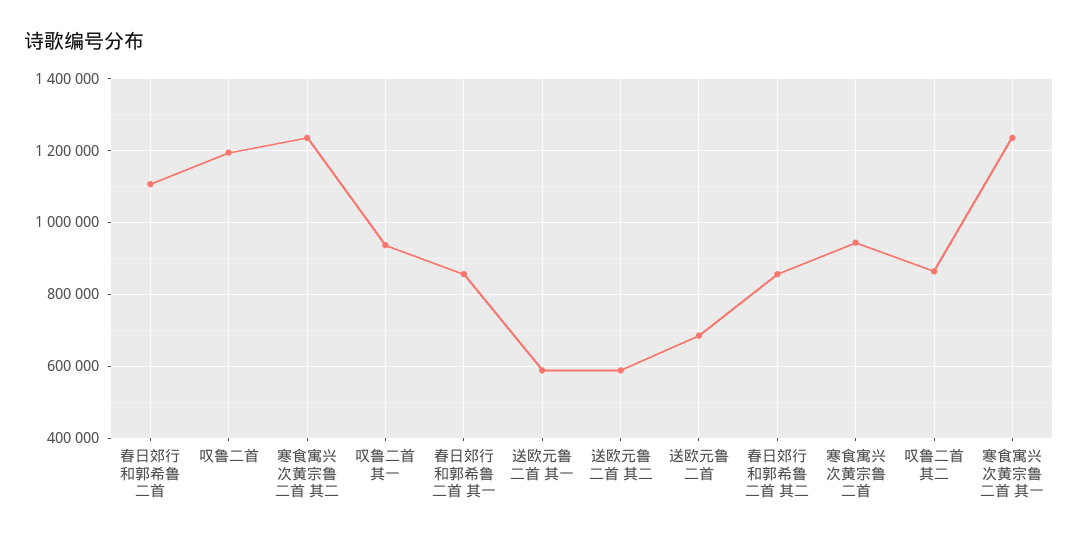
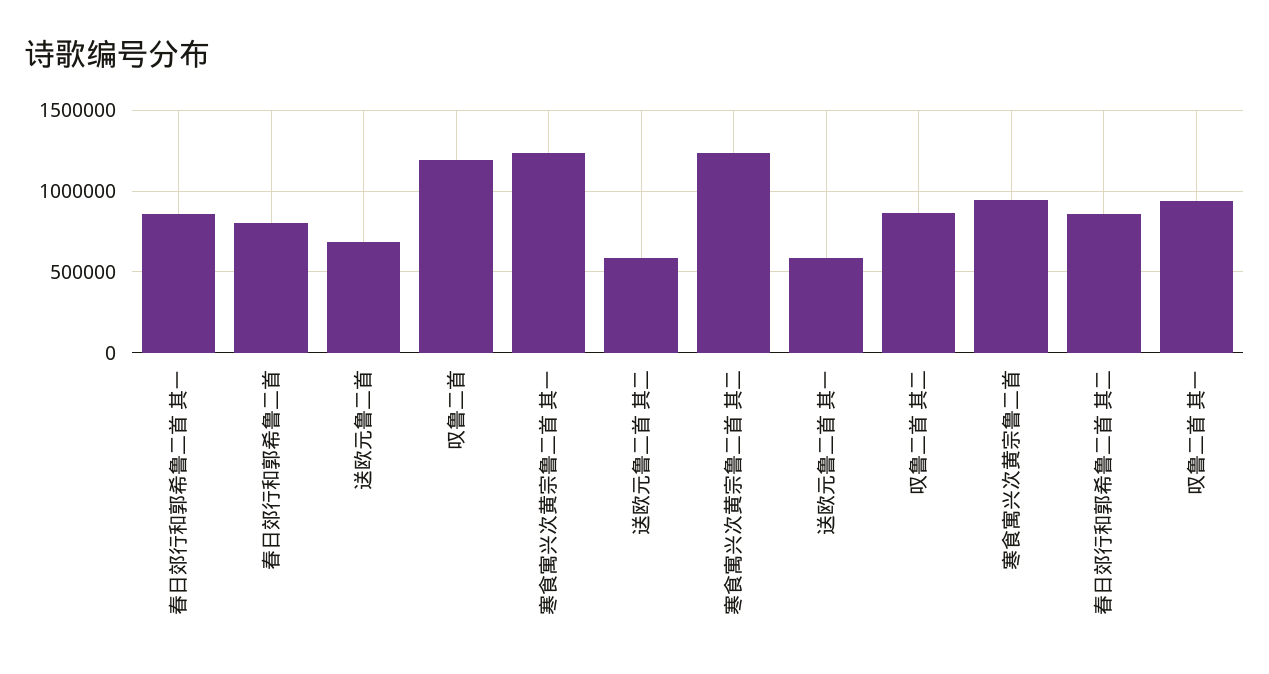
  {
-   "春日郊行和郭希鲁二首": 1100000,
+   "春日郊行和郭希鲁二首": 800000,
    "叹鲁二首": 1200000,
    "寒食寓兴次黄宗鲁二首 其二": 1240000,
    "叹鲁二首 其一": 940000,
    "春日郊行和郭希鲁二首 其一": 860000,
    "送欧元鲁二首 其一": 580000,
    "送欧元鲁二首 其二": 580000,
    "送欧元鲁二首": 680000,
    "春日郊行和郭希鲁二首 其二": 860000,
    "寒食寓兴次黄宗鲁二首": 940000,
    "叹鲁二首 其二": 860000,
    "寒食寓兴次黄宗鲁二首 其一": 1240000
  }

